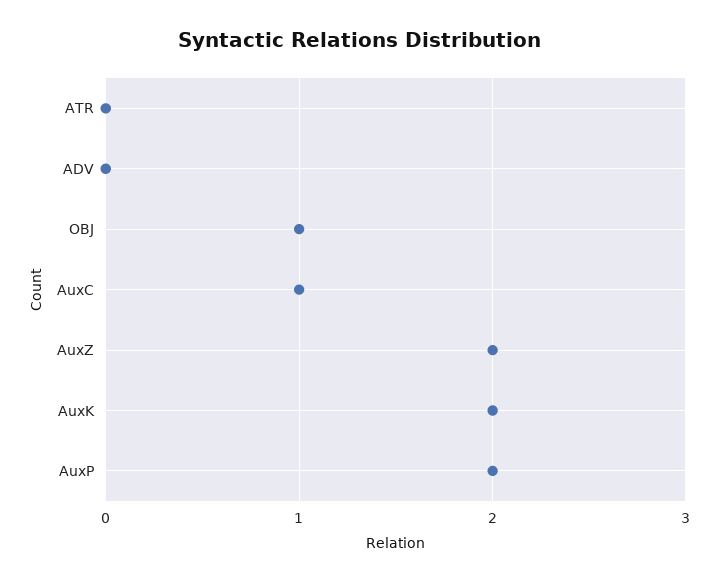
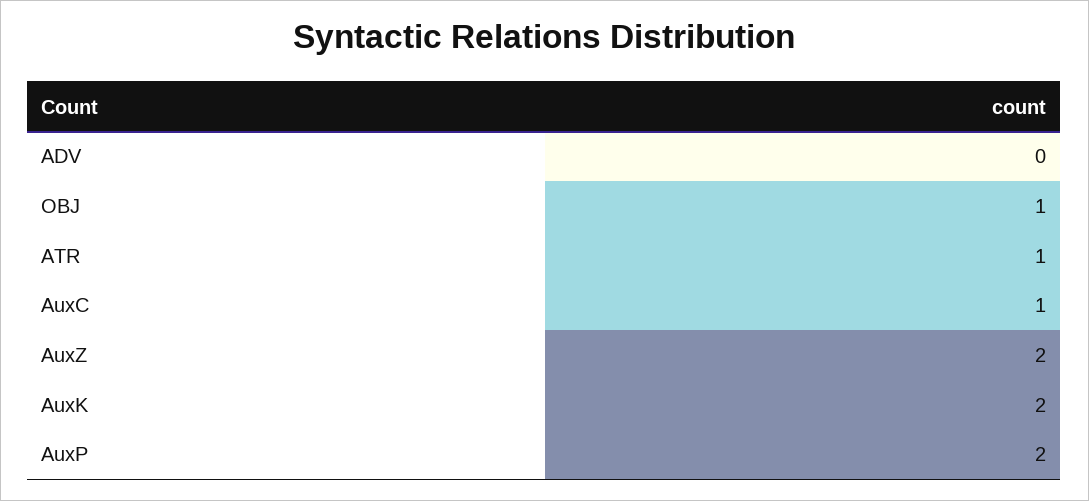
  {
-   "ATR": 0,
+   "ATR": 1,
    "ADV": 0,
    "OBJ": 1,
    "AuxC": 1,
    "AuxZ": 2,
    "AuxK": 2,
    "AuxP": 2
  }

